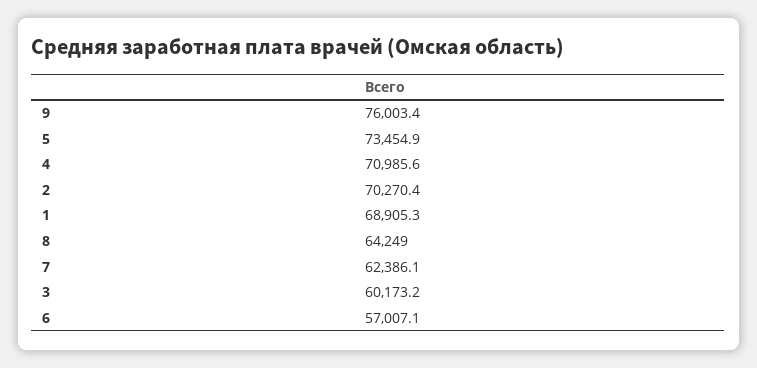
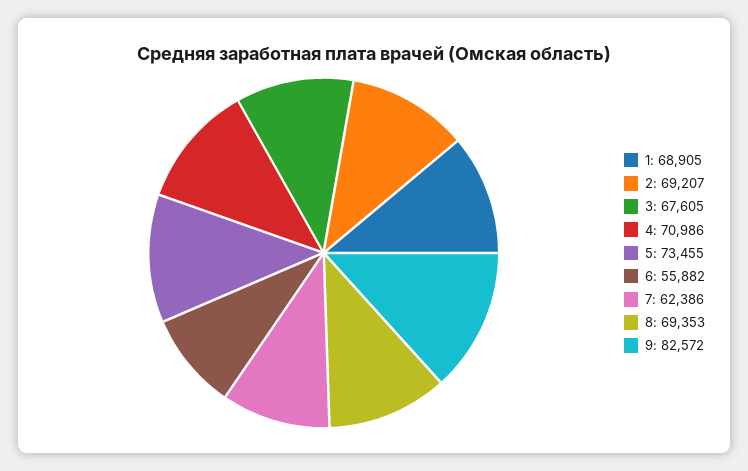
  {
-   "9": 76003.4,
+   "9": 82572,
    "5": 73454.9,
    "4": 70985.6,
-   "2": 70270.4,
+   "2": 69207,
    "1": 68905.3,
-   "8": 64249,
+   "8": 69353,
    "7": 62386.1,
-   "3": 60173.2,
+   "3": 67605,
-   "6": 57007.1
+   "6": 55882
  }

